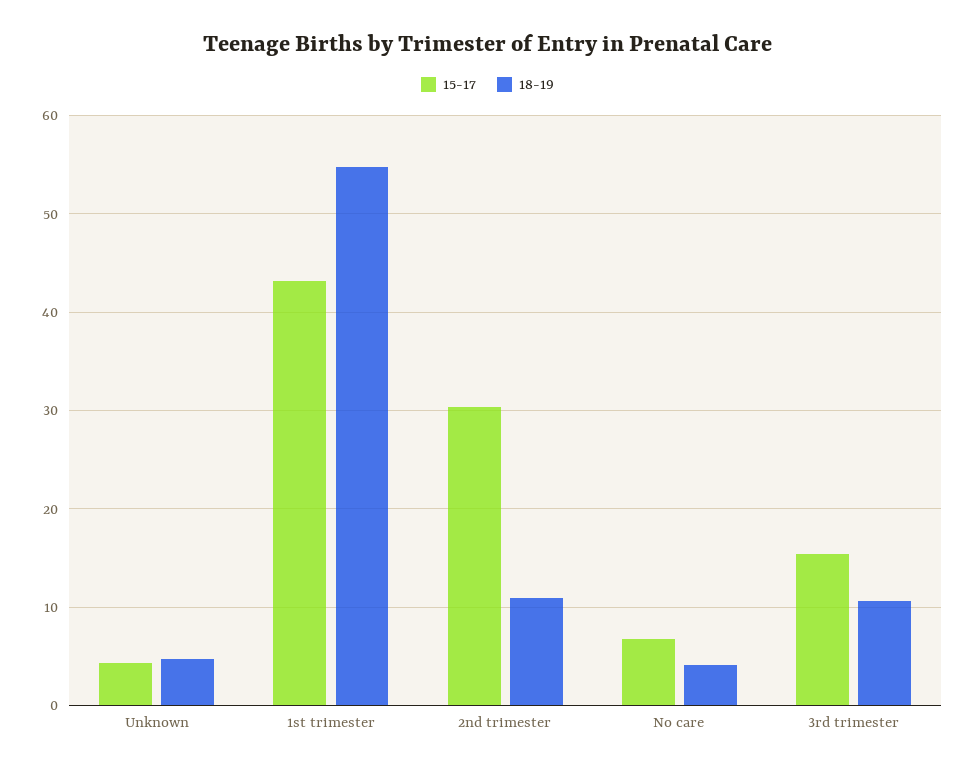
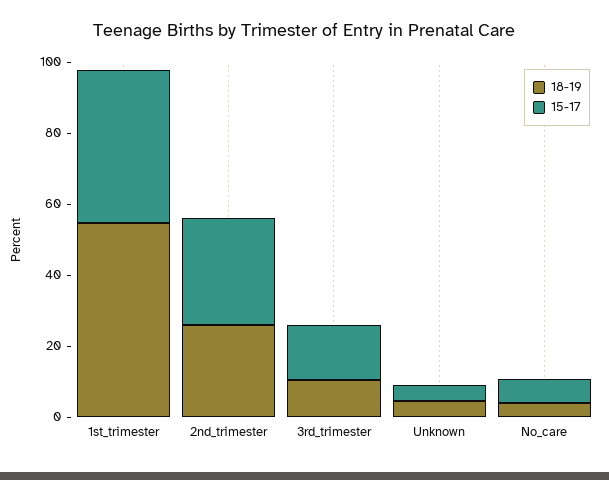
  {
    "15-17": {
      "Unknown": 4,
      "1st trimester": 43,
      "2nd trimester": 30,
      "No care": 7,
      "3rd trimester": 15
    },
    "18-19": {
      "Unknown": 5,
      "1st trimester": 55,
-     "2nd trimester": 11,
+     "2nd trimester": 25,
      "No care": 4,
      "3rd trimester": 11
    }
  }

